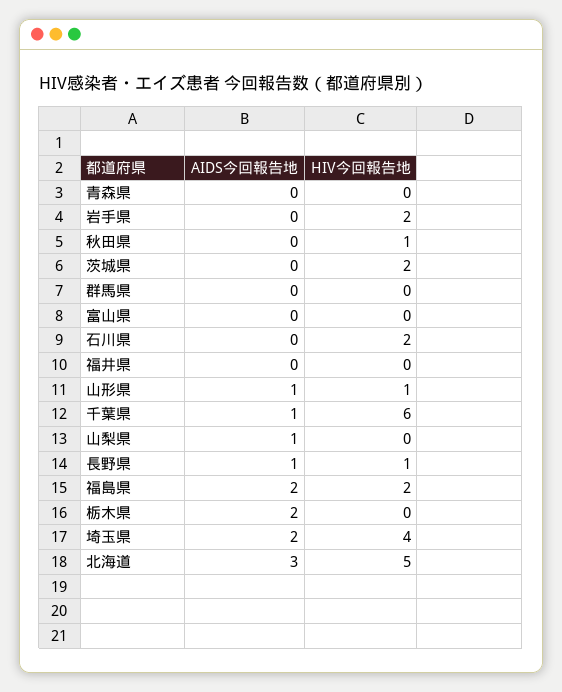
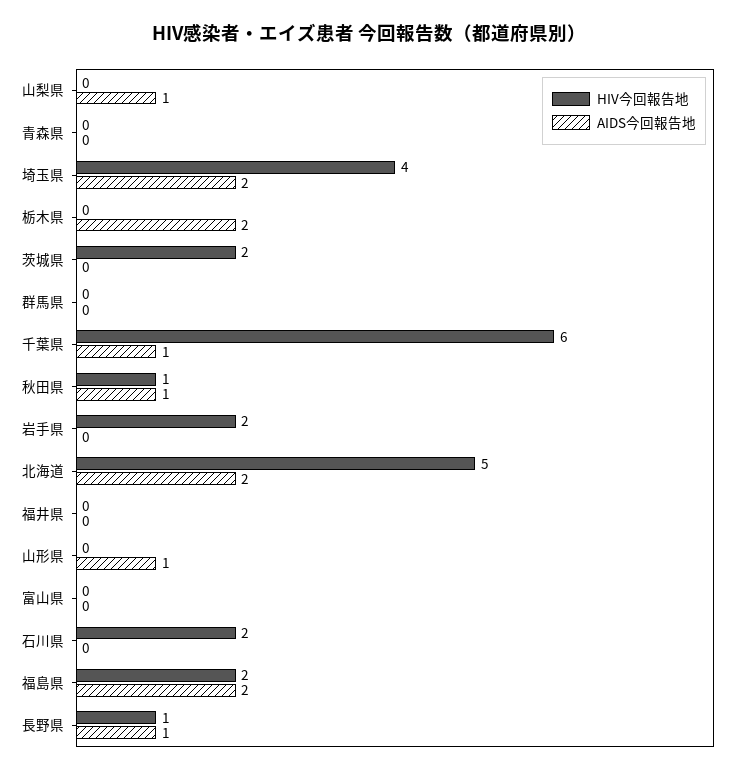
  {
    "AIDS今回報告地": {
      "青森県": 0,
      "岩手県": 0,
-     "秋田県": 0,
+     "秋田県": 1,
      "茨城県": 0,
      "群馬県": 0,
      "富山県": 0,
      "石川県": 0,
      "福井県": 0,
      "山形県": 1,
      "千葉県": 1,
      "山梨県": 1,
      "長野県": 1,
      "福島県": 2,
      "栃木県": 2,
      "埼玉県": 2,
-     "北海道": 3
+     "北海道": 2
    },
    "HIV今回報告地": {
      "青森県": 0,
      "岩手県": 2,
      "秋田県": 1,
      "茨城県": 2,
      "群馬県": 0,
      "富山県": 0,
      "石川県": 2,
      "福井県": 0,
-     "山形県": 1,
+     "山形県": 0,
      "千葉県": 6,
      "山梨県": 0,
      "長野県": 1,
      "福島県": 2,
      "栃木県": 0,
      "埼玉県": 4,
      "北海道": 5
    }
  }

